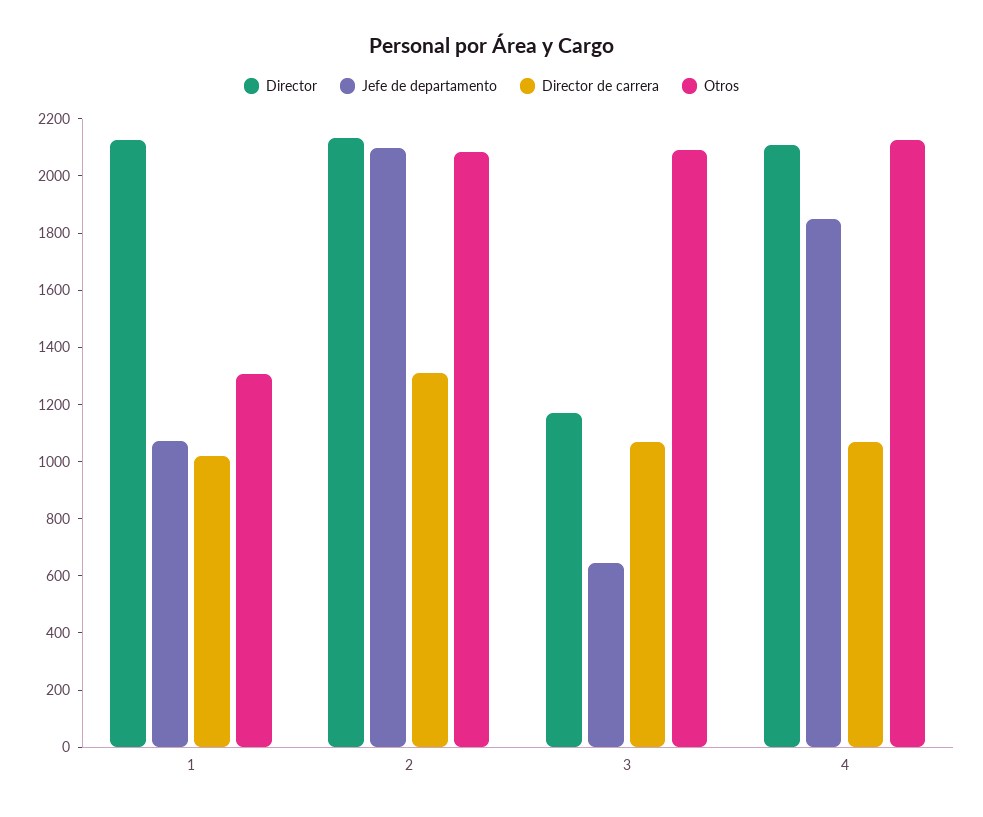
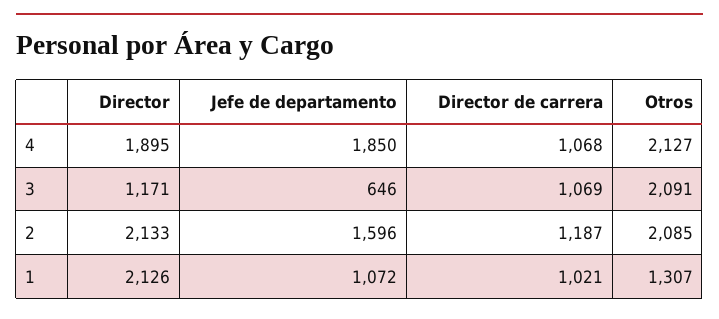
  {
    "Director": {
      "1": 2126,
      "2": 2133,
      "3": 1171,
-     "4": 2100
+     "4": 1895
    },
    "Jefe de departamento": {
      "1": 1072,
-     "2": 2100,
+     "2": 1596,
      "3": 646,
      "4": 1850
    },
    "Director de carrera": {
      "1": 1021,
-     "2": 1300,
+     "2": 1187,
      "3": 1069,
      "4": 1068
    },
    "Otros": {
      "1": 1307,
      "2": 2085,
      "3": 2091,
      "4": 2127
    }
  }

